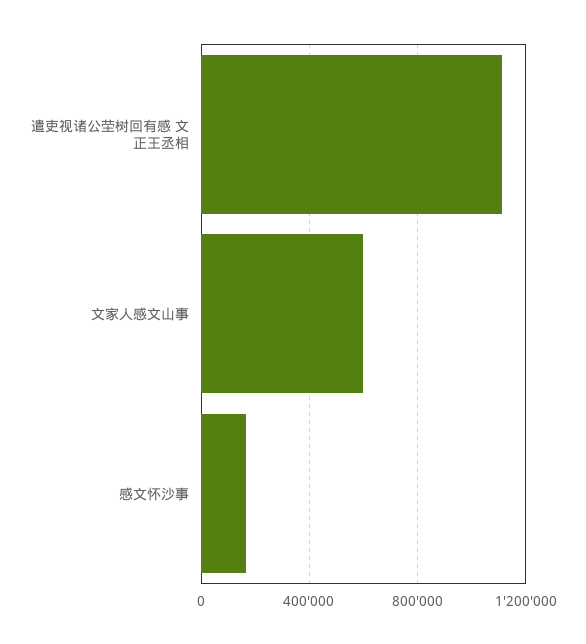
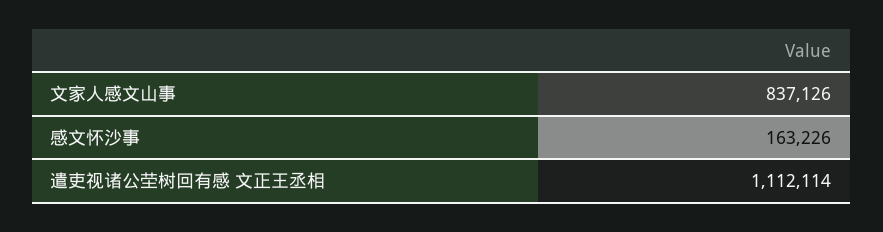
  {
    "遣吏视诸公茔树回有感 文正王丞相": 1112114,
-   "文家人感文山事": 600000,
+   "文家人感文山事": 837126,
    "感文怀沙事": 163226
  }

